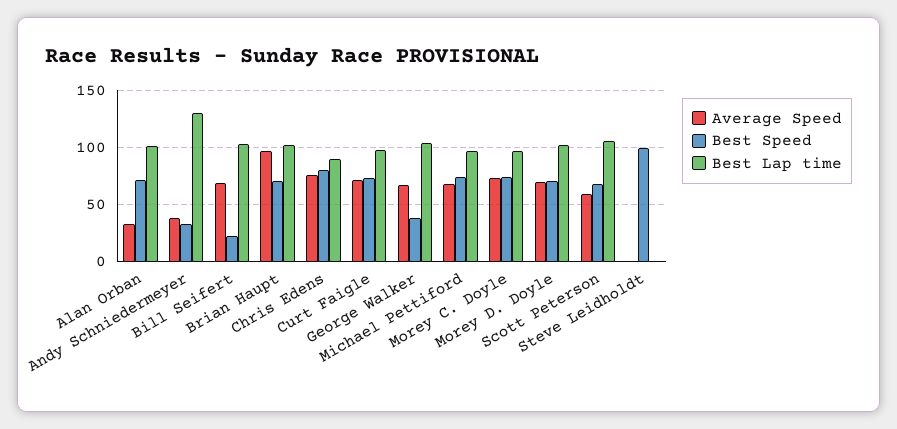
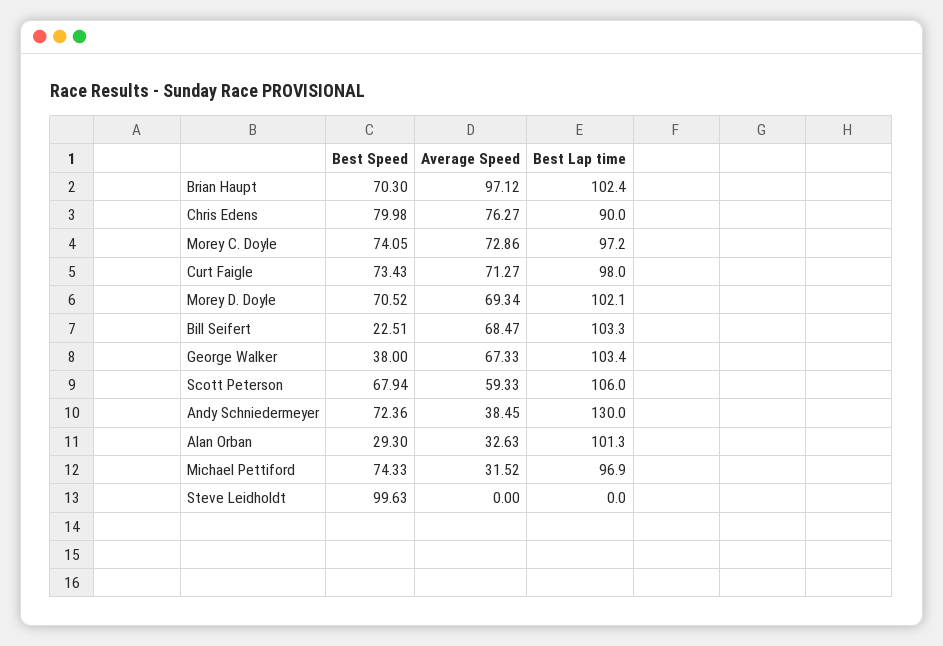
  {
    "Average Speed": {
      "Alan Orban": 32.63,
      "Andy Schniedermeyer": 38.45,
      "Bill Seifert": 68.47,
      "Brian Haupt": 97.12,
      "Chris Edens": 76.27,
      "Curt Faigle": 71.27,
      "George Walker": 67.33,
-     "Michael Pettiford": 70,
+     "Michael Pettiford": 31.52,
      "Morey C. Doyle": 72.86,
      "Morey D. Doyle": 69.34,
      "Scott Peterson": 59.33,
      "Steve Leidholdt": 0
    },
    "Best Speed": {
-     "Alan Orban": 70,
+     "Alan Orban": 29.3,
-     "Andy Schniedermeyer": 30,
+     "Andy Schniedermeyer": 72.36,
      "Bill Seifert": 22.51,
      "Brian Haupt": 70.3,
      "Chris Edens": 79.98,
      "Curt Faigle": 73.43,
      "George Walker": 38,
      "Michael Pettiford": 74.33,
      "Morey C. Doyle": 74.05,
      "Morey D. Doyle": 70.52,
      "Scott Peterson": 67.94,
      "Steve Leidholdt": 99.63
    },
    "Best Lap time": {
      "Alan Orban": 101.3,
      "Andy Schniedermeyer": 130,
      "Bill Seifert": 103.3,
      "Brian Haupt": 102.4,
      "Chris Edens": 90,
      "Curt Faigle": 98,
      "George Walker": 103.4,
      "Michael Pettiford": 96.9,
      "Morey C. Doyle": 97.2,
      "Morey D. Doyle": 102.1,
      "Scott Peterson": 106,
      "Steve Leidholdt": 0
    }
  }

